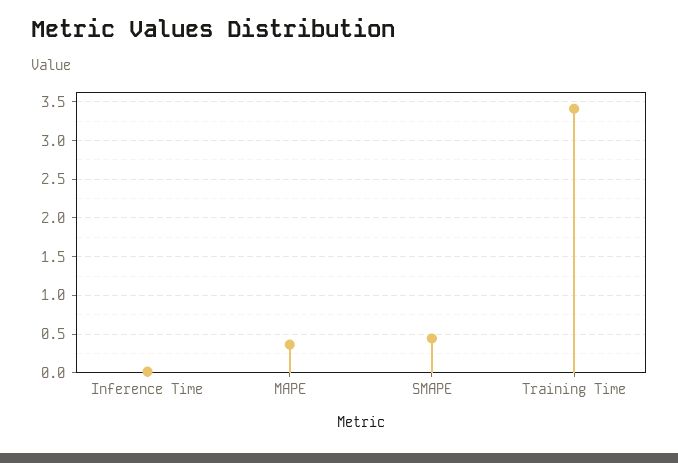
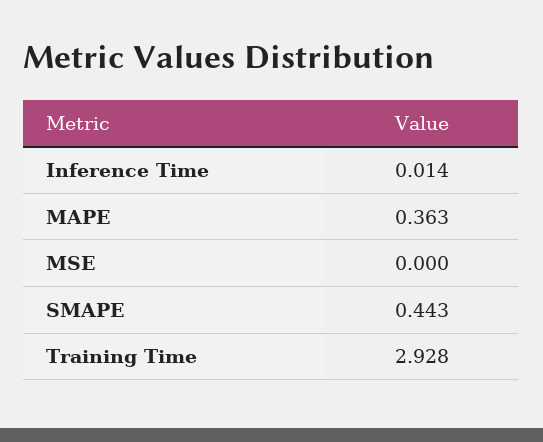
  {
    "Inference Time": 0.014,
    "MAPE": 0.363,
    "SMAPE": 0.443,
-   "Training Time": 3.4
+   "Training Time": 2.928,
+   "MSE": 0
  }

